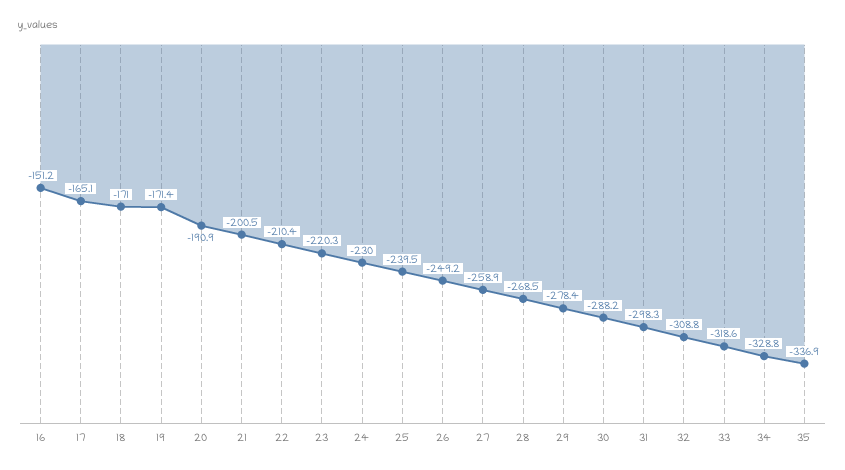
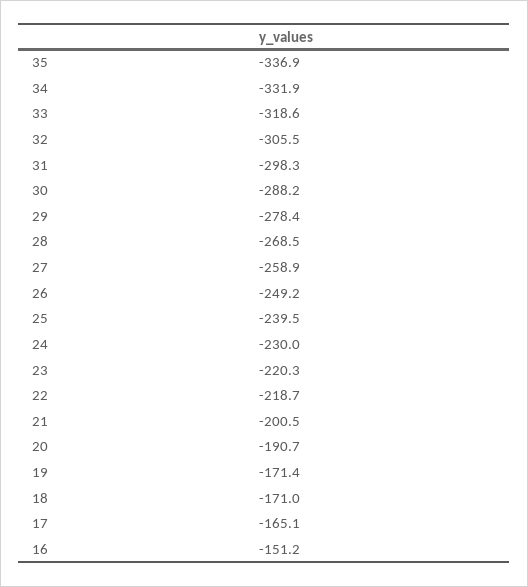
  {
    "16": -151.2,
    "17": -165.1,
    "18": -171,
    "19": -171.4,
-   "20": -190.9,
+   "20": -190.7,
    "21": -200.5,
-   "22": -210.4,
+   "22": -218.7,
    "23": -220.3,
    "24": -230,
    "25": -239.5,
    "26": -249.2,
    "27": -258.9,
    "28": -268.5,
    "29": -278.4,
    "30": -288.2,
    "31": -298.3,
-   "32": -308.8,
+   "32": -305.5,
    "33": -318.6,
-   "34": -328.8,
+   "34": -331.9,
    "35": -336.9
  }

